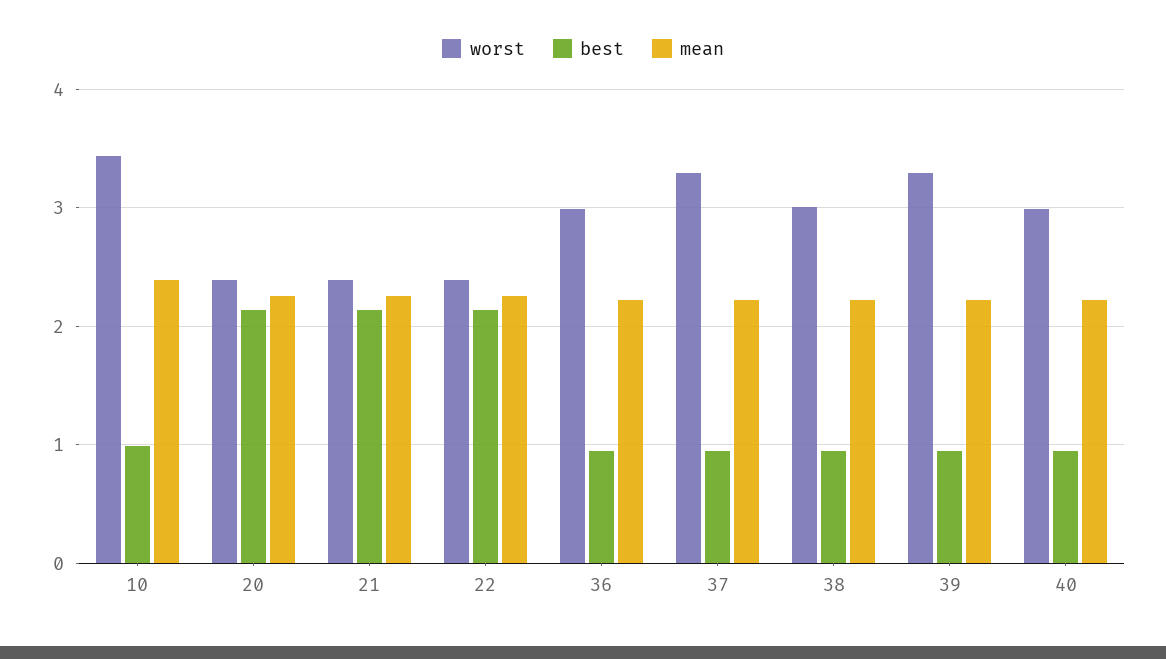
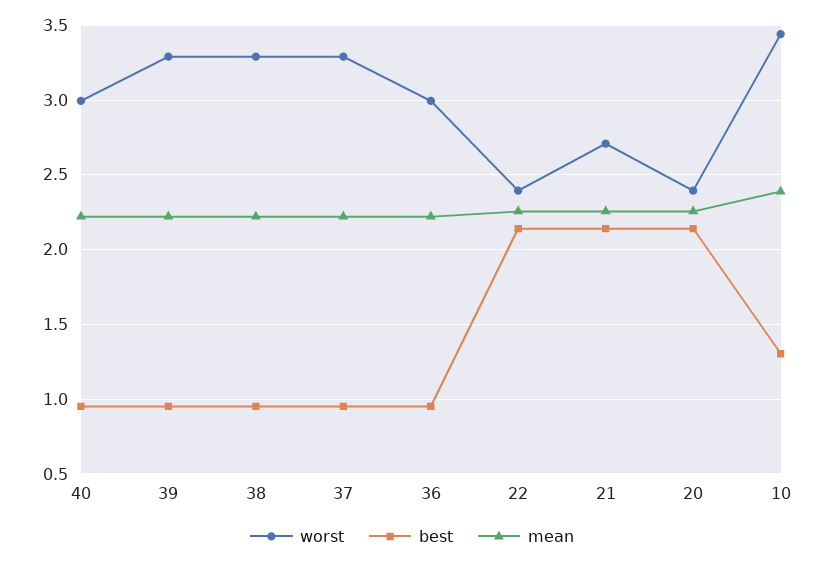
  {
    "worst": {
      "10": 3.45,
      "20": 2.4,
-     "21": 2.4,
+     "21": 2.7,
      "22": 2.4,
      "36": 3,
      "37": 3.3,
-     "38": 3,
+     "38": 3.3,
      "39": 3.3,
      "40": 3
    },
    "best": {
-     "10": 1,
+     "10": 1.3,
      "20": 2.15,
      "21": 2.15,
      "22": 2.15,
      "36": 0.95,
      "37": 0.95,
      "38": 0.95,
      "39": 0.95,
      "40": 0.95
    },
    "mean": {
      "10": 2.4,
      "20": 2.25,
      "21": 2.25,
      "22": 2.25,
      "36": 2.2,
      "37": 2.2,
      "38": 2.2,
      "39": 2.2,
      "40": 2.2
    }
  }

